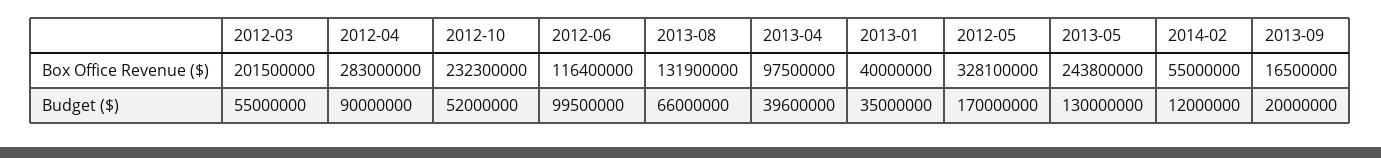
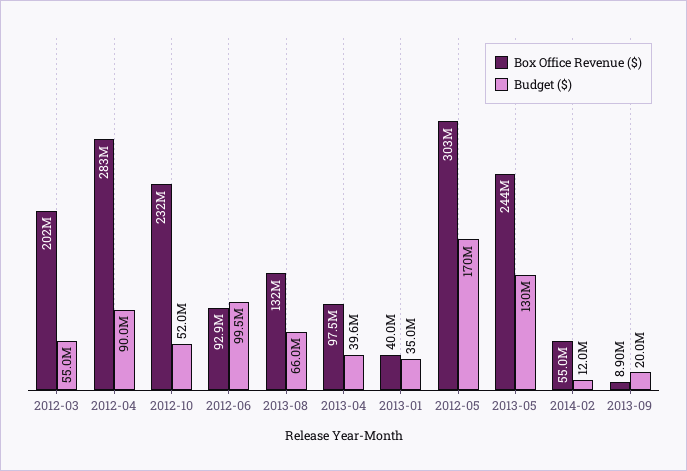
  {
    "Box Office Revenue ($)": {
      "2012-03": 201500000,
      "2012-04": 283000000,
      "2012-10": 232300000,
-     "2012-06": 116400000,
+     "2012-06": 92900000,
      "2013-08": 131900000,
      "2013-04": 97500000,
      "2013-01": 40000000,
-     "2012-05": 328100000,
+     "2012-05": 303000000,
      "2013-05": 243800000,
      "2014-02": 55000000,
-     "2013-09": 16500000
+     "2013-09": 8900000
    },
    "Budget ($)": {
      "2012-03": 55000000,
      "2012-04": 90000000,
      "2012-10": 52000000,
      "2012-06": 99500000,
      "2013-08": 66000000,
      "2013-04": 39600000,
      "2013-01": 35000000,
      "2012-05": 170000000,
      "2013-05": 130000000,
      "2014-02": 12000000,
      "2013-09": 20000000
    }
  }

